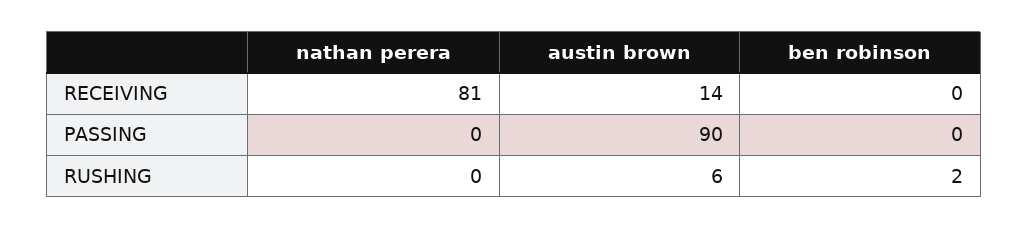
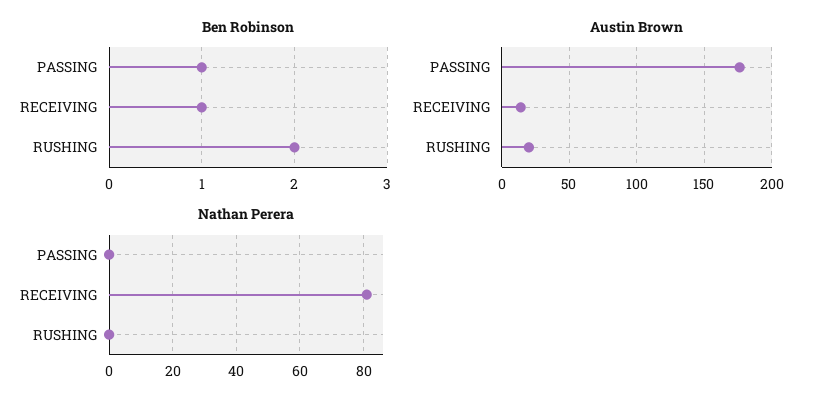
  {
    "nathan perera": {
      "RECEIVING": 81,
      "PASSING": 0,
      "RUSHING": 0
    },
    "austin brown": {
      "RECEIVING": 14,
-     "PASSING": 90,
+     "PASSING": 175,
-     "RUSHING": 6
+     "RUSHING": 20
    },
    "ben robinson": {
-     "RECEIVING": 0,
+     "RECEIVING": 1,
-     "PASSING": 0,
+     "PASSING": 1,
      "RUSHING": 2
    }
  }

